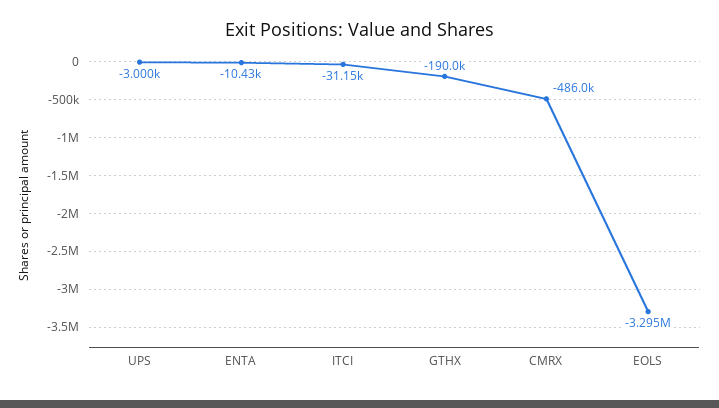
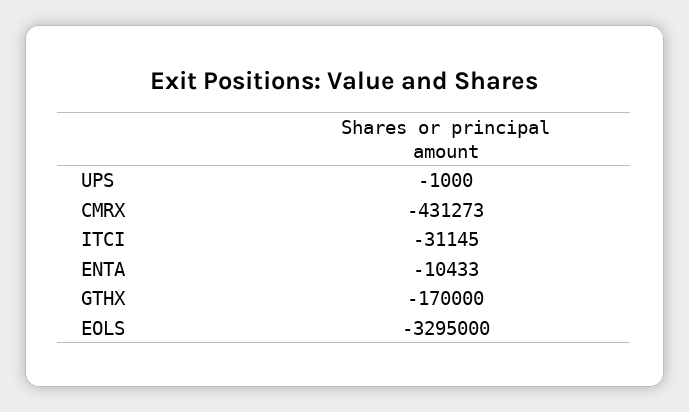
  {
-   "UPS": -3000,
+   "UPS": -1000,
    "ENTA": -10433,
    "ITCI": -31145,
-   "GTHX": -190000,
+   "GTHX": -170000,
-   "CMRX": -486000,
+   "CMRX": -431273,
    "EOLS": -3295000
  }

